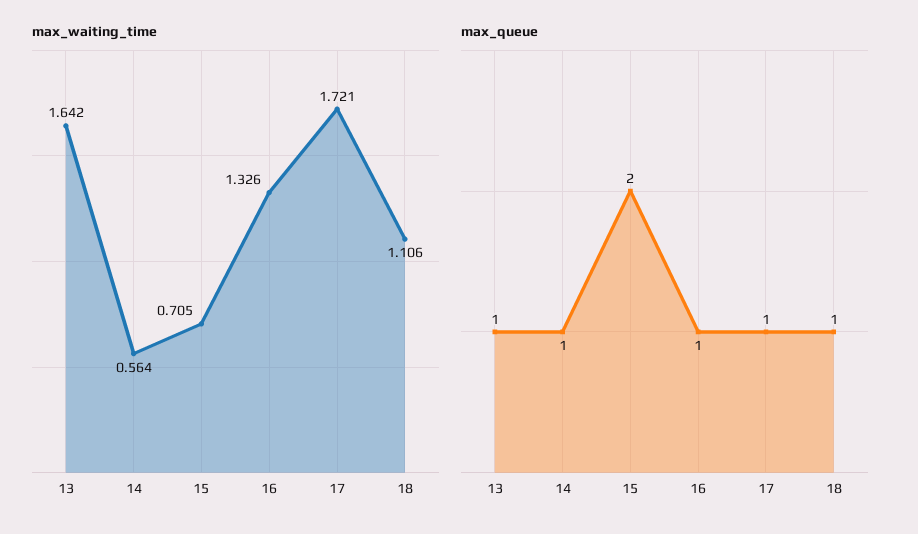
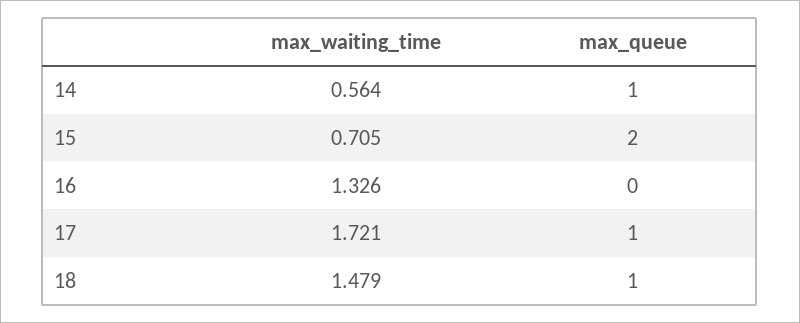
  {
    "max_waiting_time": {
-     "13": 1.642,
      "14": 0.564,
      "15": 0.705,
      "16": 1.326,
      "17": 1.721,
-     "18": 1.106
+     "18": 1.479
    },
    "max_queue": {
-     "13": 1,
      "14": 1,
      "15": 2,
-     "16": 1,
+     "16": 0,
      "17": 1,
      "18": 1
    }
  }

